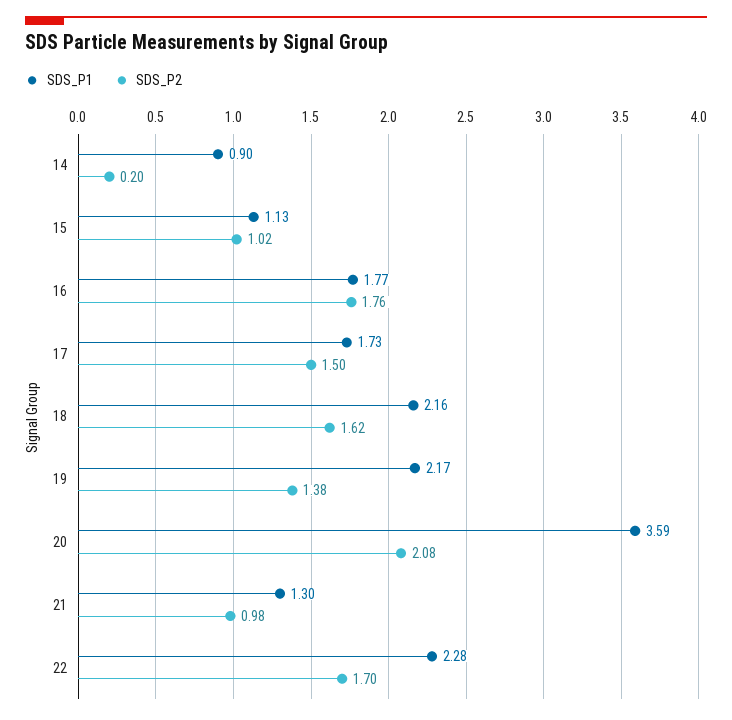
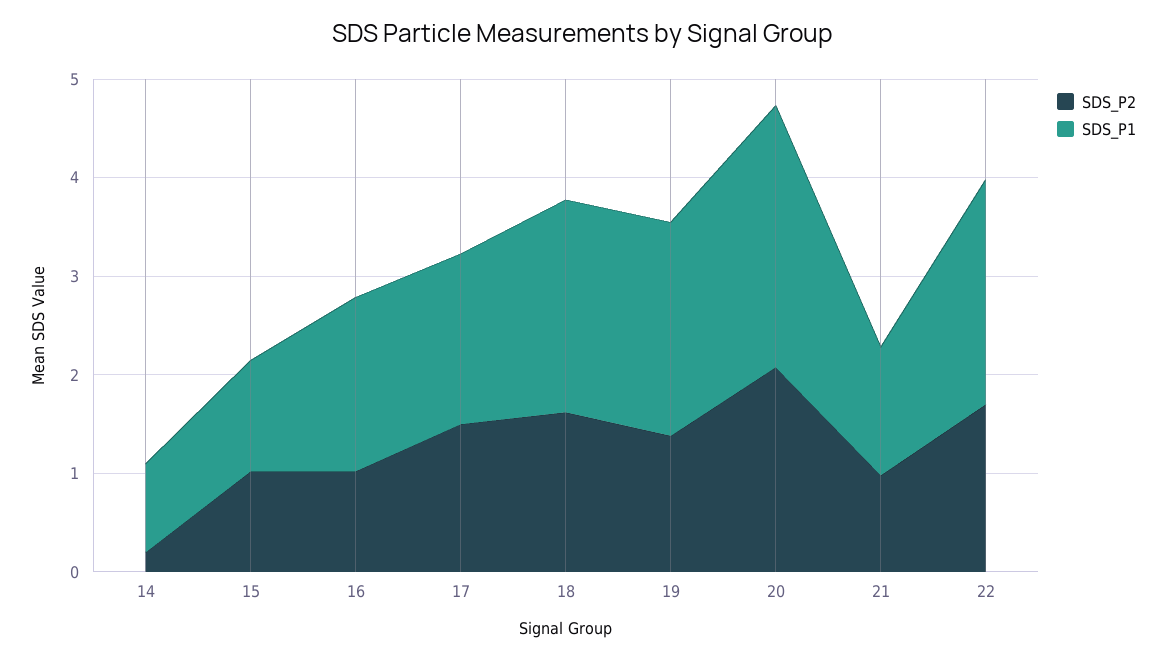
  {
    "SDS_P1": {
      "14": 0.9,
      "15": 1.13,
      "16": 1.77,
      "17": 1.73,
      "18": 2.16,
      "19": 2.17,
-     "20": 3.59,
+     "20": 2.6,
      "21": 1.3,
      "22": 2.28
    },
    "SDS_P2": {
      "14": 0.2,
      "15": 1.02,
-     "16": 1.76,
+     "16": 1,
      "17": 1.5,
      "18": 1.62,
      "19": 1.38,
      "20": 2.08,
      "21": 0.98,
      "22": 1.7
    }
  }

